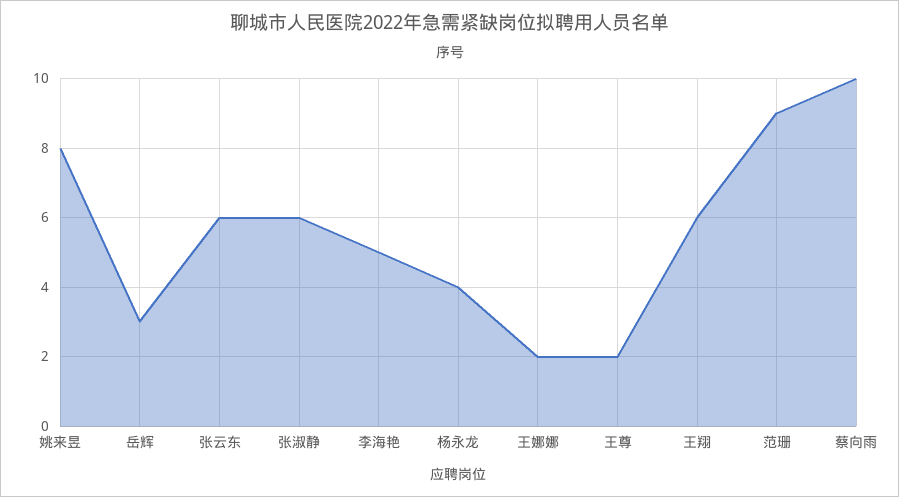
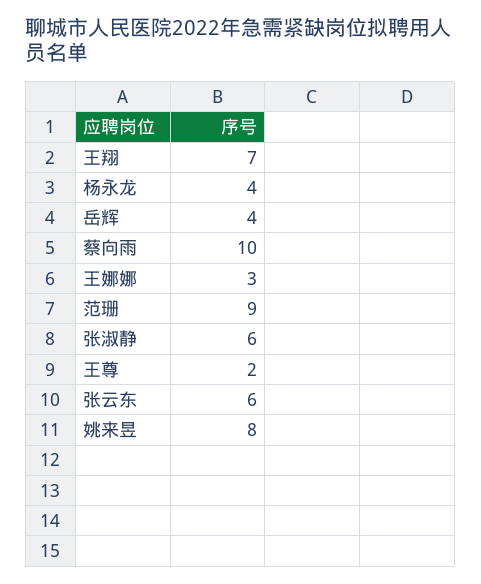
  {
    "姚来昱": 8,
-   "岳辉": 3,
+   "岳辉": 4,
    "张云东": 6,
    "张淑静": 6,
-   "李海艳": 5,
    "杨永龙": 4,
-   "王娜娜": 2,
+   "王娜娜": 3,
    "王尊": 2,
-   "王翔": 6,
+   "王翔": 7,
    "范珊": 9,
    "蔡向雨": 10
  }

